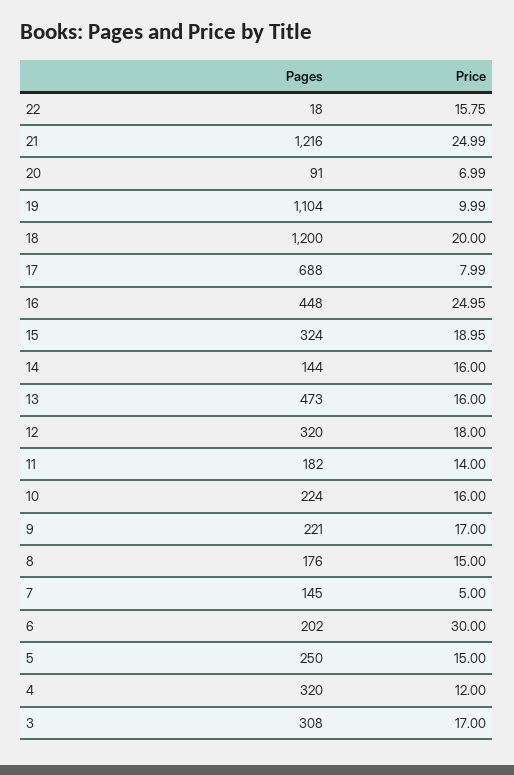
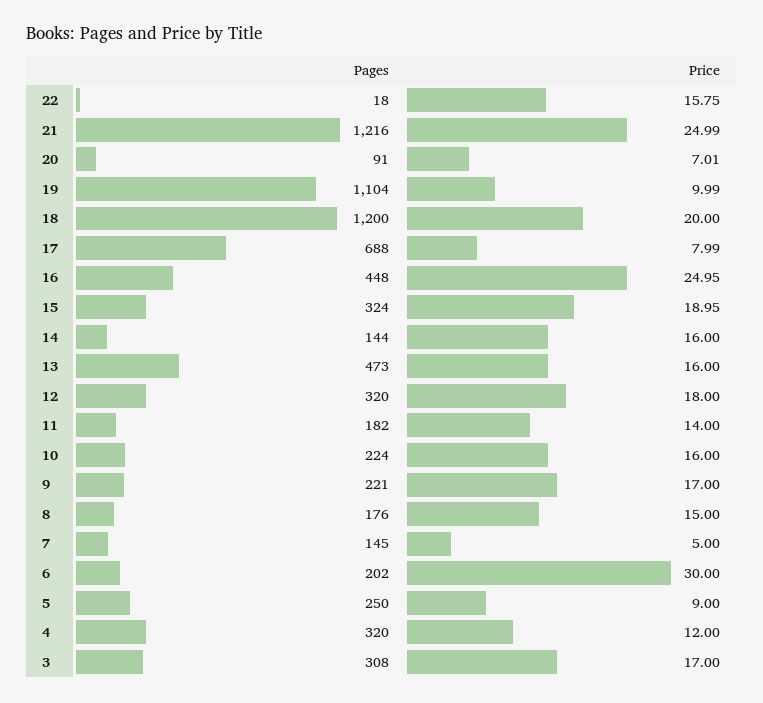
  {
    "Pages": {
      "22": 18,
      "21": 1216,
      "20": 91,
      "19": 1104,
      "18": 1200,
      "17": 688,
      "16": 448,
      "15": 324,
      "14": 144,
      "13": 473,
      "12": 320,
      "11": 182,
      "10": 224,
      "9": 221,
      "8": 176,
      "7": 145,
      "6": 202,
      "5": 250,
      "4": 320,
      "3": 308
    },
    "Price": {
      "22": 15.75,
      "21": 24.99,
-     "20": 6.99,
+     "20": 7.01,
      "19": 9.99,
      "18": 20,
      "17": 7.99,
      "16": 24.95,
      "15": 18.95,
      "14": 16,
      "13": 16,
      "12": 18,
      "11": 14,
      "10": 16,
      "9": 17,
      "8": 15,
      "7": 5,
      "6": 30,
-     "5": 15,
+     "5": 9,
      "4": 12,
      "3": 17
    }
  }

